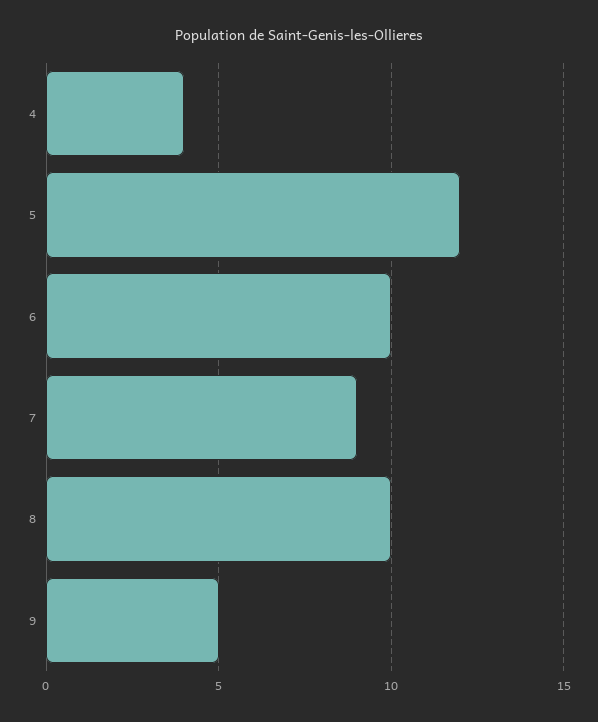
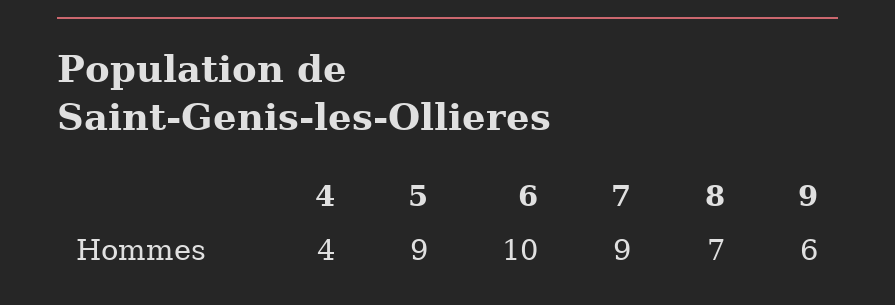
  {
    "4": 4,
-   "5": 12,
+   "5": 9,
    "6": 10,
    "7": 9,
-   "8": 10,
+   "8": 7,
-   "9": 5
+   "9": 6
  }

